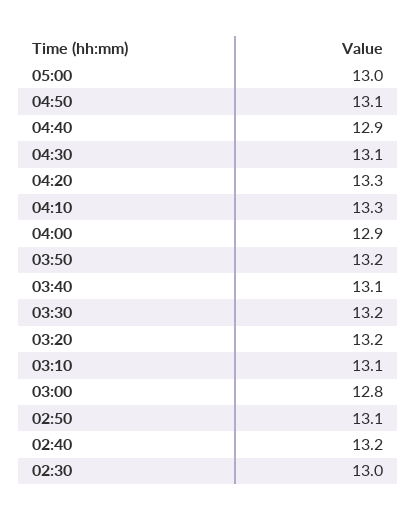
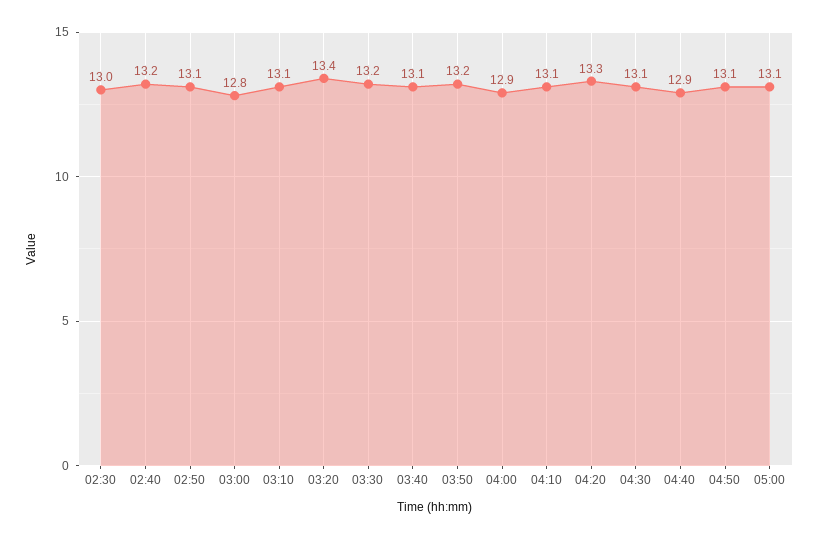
  {
-   "05:00": 13,
+   "05:00": 13.1,
    "04:50": 13.1,
    "04:40": 12.9,
    "04:30": 13.1,
    "04:20": 13.3,
-   "04:10": 13.3,
+   "04:10": 13.1,
    "04:00": 12.9,
    "03:50": 13.2,
    "03:40": 13.1,
    "03:30": 13.2,
-   "03:20": 13.2,
+   "03:20": 13.4,
    "03:10": 13.1,
    "03:00": 12.8,
    "02:50": 13.1,
    "02:40": 13.2,
    "02:30": 13
  }

